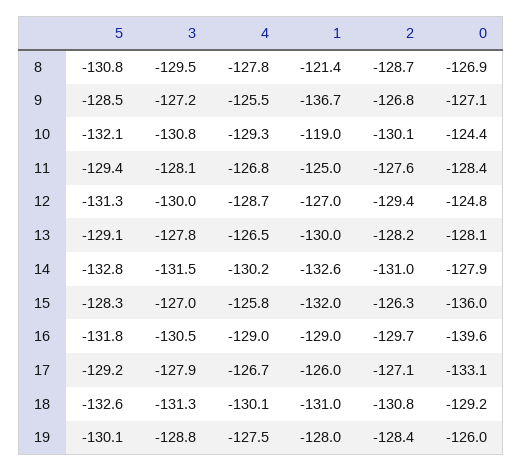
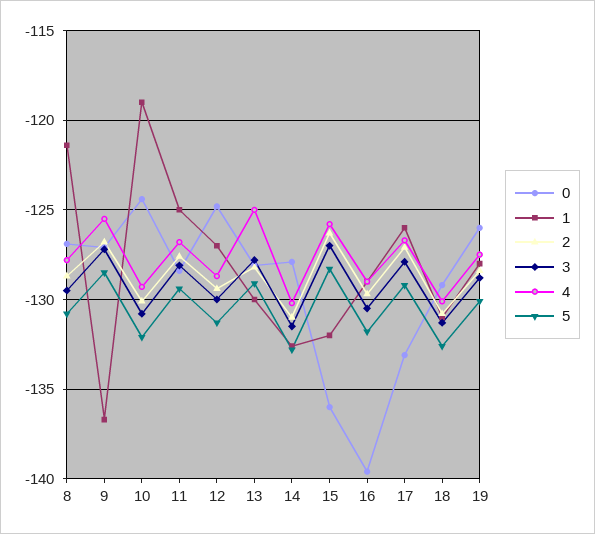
  {
    "5": {
      "8": -130.8,
      "9": -128.5,
      "10": -132.1,
      "11": -129.4,
      "12": -131.3,
      "13": -129.1,
      "14": -132.8,
      "15": -128.3,
      "16": -131.8,
      "17": -129.2,
      "18": -132.6,
      "19": -130.1
    },
    "3": {
      "8": -129.5,
      "9": -127.2,
      "10": -130.8,
      "11": -128.1,
      "12": -130,
      "13": -127.8,
      "14": -131.5,
      "15": -127,
      "16": -130.5,
      "17": -127.9,
      "18": -131.3,
      "19": -128.8
    },
    "4": {
      "8": -127.8,
      "9": -125.5,
      "10": -129.3,
      "11": -126.8,
      "12": -128.7,
-     "13": -126.5,
+     "13": -125,
      "14": -130.2,
      "15": -125.8,
      "16": -129,
      "17": -126.7,
      "18": -130.1,
      "19": -127.5
    },
    "1": {
      "8": -121.4,
      "9": -136.7,
      "10": -119,
      "11": -125,
      "12": -127,
      "13": -130,
      "14": -132.6,
      "15": -132,
      "16": -129,
      "17": -126,
      "18": -131,
      "19": -128
    },
    "2": {
      "8": -128.7,
      "9": -126.8,
      "10": -130.1,
      "11": -127.6,
      "12": -129.4,
      "13": -128.2,
      "14": -131,
      "15": -126.3,
      "16": -129.7,
      "17": -127.1,
      "18": -130.8,
      "19": -128.4
    },
    "0": {
      "8": -126.9,
      "9": -127.1,
      "10": -124.4,
      "11": -128.4,
      "12": -124.8,
      "13": -128.1,
      "14": -127.9,
      "15": -136,
      "16": -139.6,
      "17": -133.1,
      "18": -129.2,
      "19": -126
    }
  }

